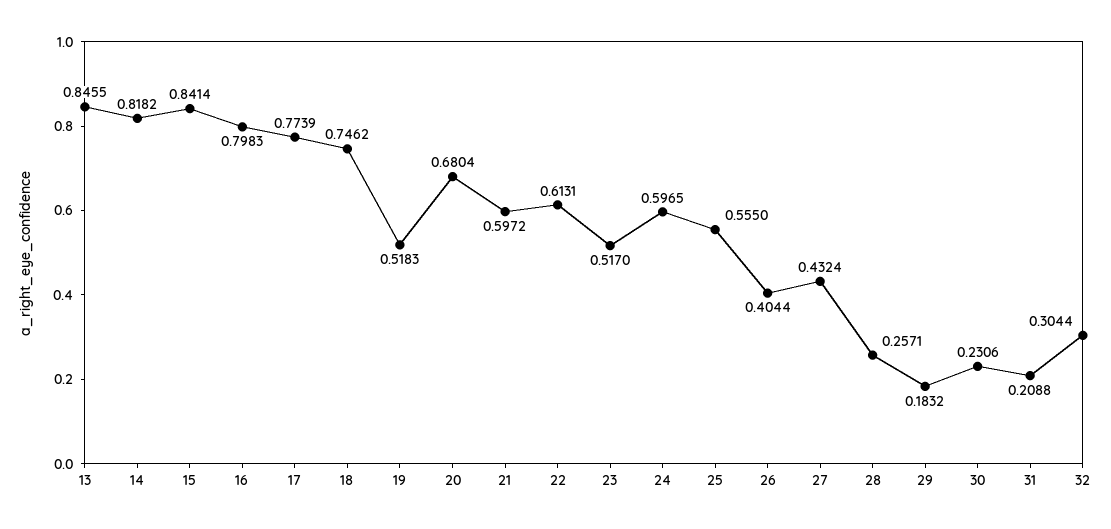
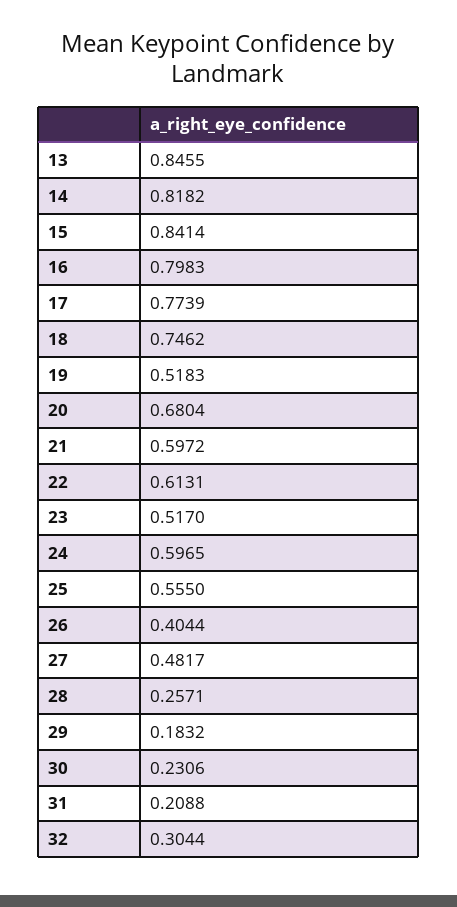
  {
    "13": 0.8455,
    "14": 0.8182,
    "15": 0.8414,
    "16": 0.7983,
    "17": 0.7739,
    "18": 0.7462,
    "19": 0.5183,
    "20": 0.6804,
    "21": 0.5972,
    "22": 0.6131,
    "23": 0.517,
    "24": 0.5965,
    "25": 0.555,
    "26": 0.4044,
-   "27": 0.4324,
+   "27": 0.4817,
    "28": 0.2571,
    "29": 0.1832,
    "30": 0.2306,
    "31": 0.2088,
    "32": 0.3044
  }

